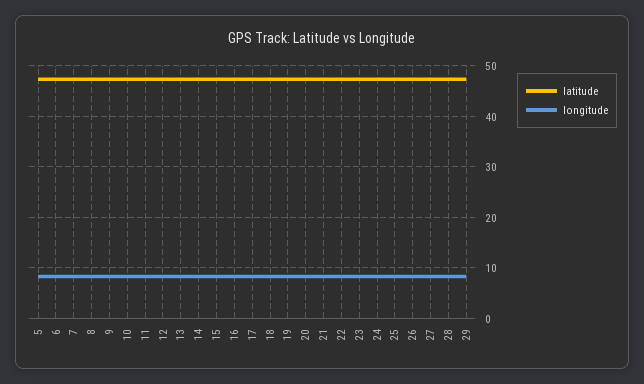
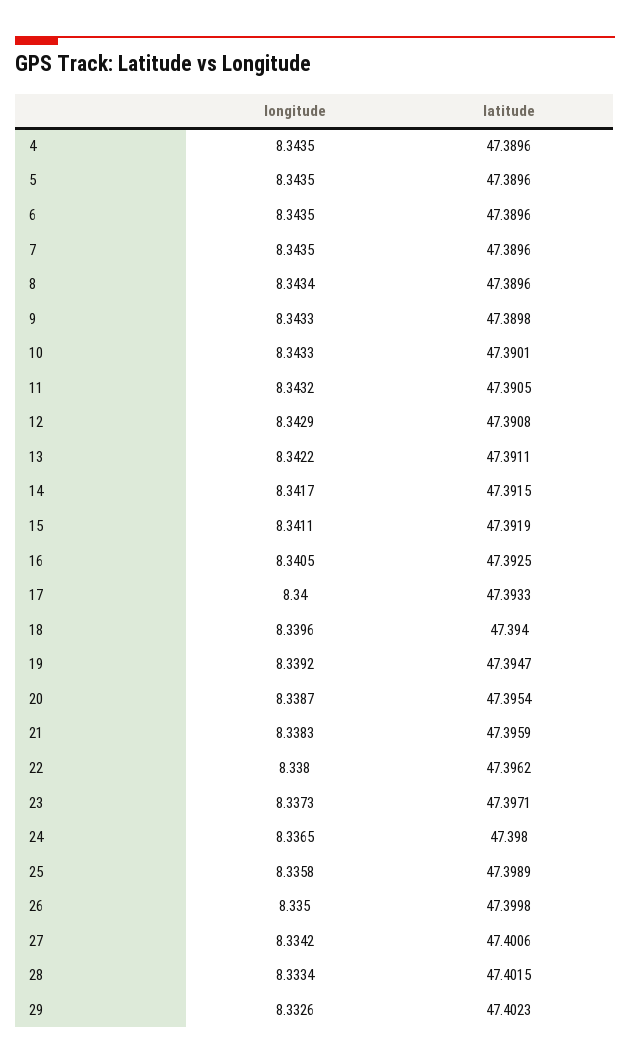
  {
    "latitude": {
      "5": 47.3896,
      "6": 47.3896,
      "7": 47.3896,
      "8": 47.3896,
      "9": 47.3898,
      "10": 47.3901,
      "11": 47.3905,
      "12": 47.3908,
      "13": 47.3911,
      "14": 47.3915,
      "15": 47.3919,
      "16": 47.3925,
      "17": 47.3933,
      "18": 47.394,
      "19": 47.3947,
      "20": 47.3954,
      "21": 47.3959,
      "22": 47.3962,
      "23": 47.3971,
      "24": 47.398,
      "25": 47.3989,
      "26": 47.3998,
      "27": 47.4006,
      "28": 47.4015,
-     "29": 47.4023
+     "29": 47.4023,
+     "4": 47.3896
    },
    "longitude": {
      "5": 8.3435,
      "6": 8.3435,
      "7": 8.3435,
      "8": 8.3434,
      "9": 8.3433,
      "10": 8.3433,
      "11": 8.3432,
      "12": 8.3429,
      "13": 8.3422,
      "14": 8.3417,
      "15": 8.3411,
      "16": 8.3405,
      "17": 8.34,
      "18": 8.3396,
      "19": 8.3392,
      "20": 8.3387,
      "21": 8.3383,
      "22": 8.338,
      "23": 8.3373,
      "24": 8.3365,
      "25": 8.3358,
      "26": 8.335,
      "27": 8.3342,
      "28": 8.3334,
-     "29": 8.3326
+     "29": 8.3326,
+     "4": 8.3435
    }
  }

